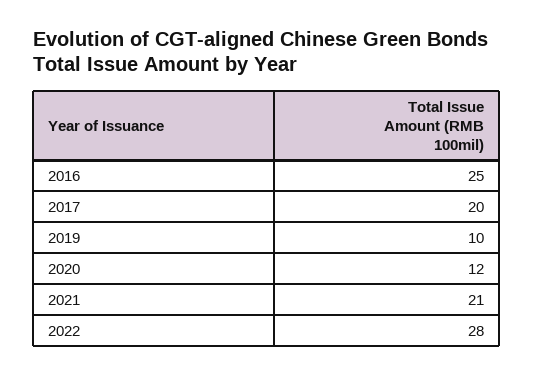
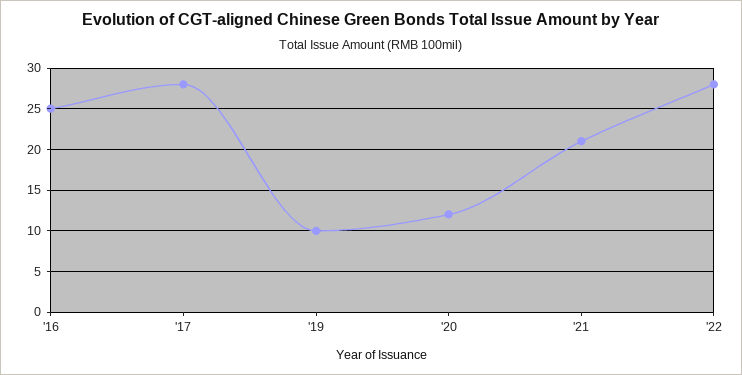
  {
    "2016": 25,
-   "2017": 20,
+   "2017": 28,
    "2019": 10,
    "2020": 12,
    "2021": 21,
    "2022": 28
  }

